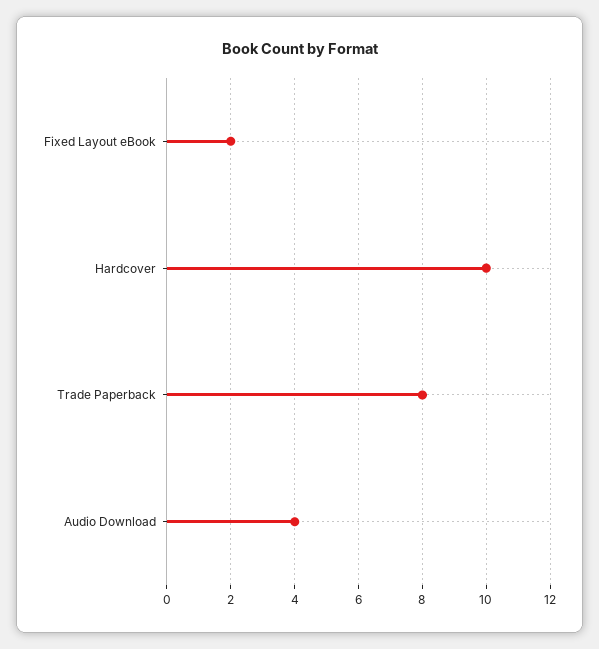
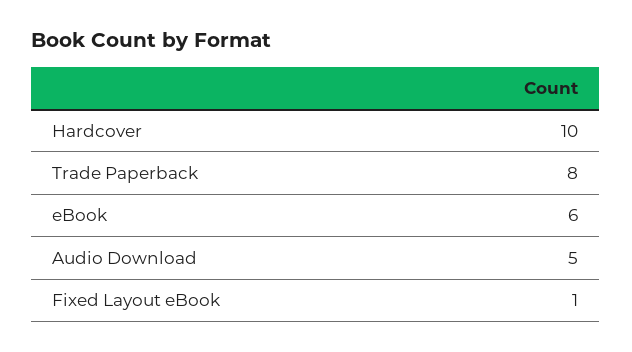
  {
-   "Fixed Layout eBook": 2,
+   "Fixed Layout eBook": 1,
    "Hardcover": 10,
    "Trade Paperback": 8,
-   "Audio Download": 4
+   "Audio Download": 5,
+   "eBook": 6
  }

